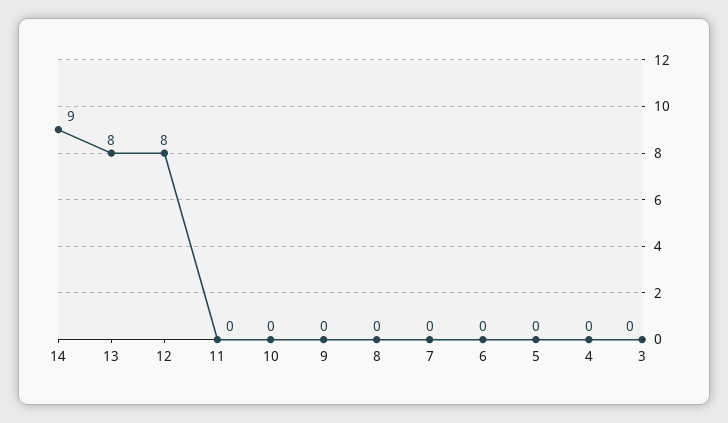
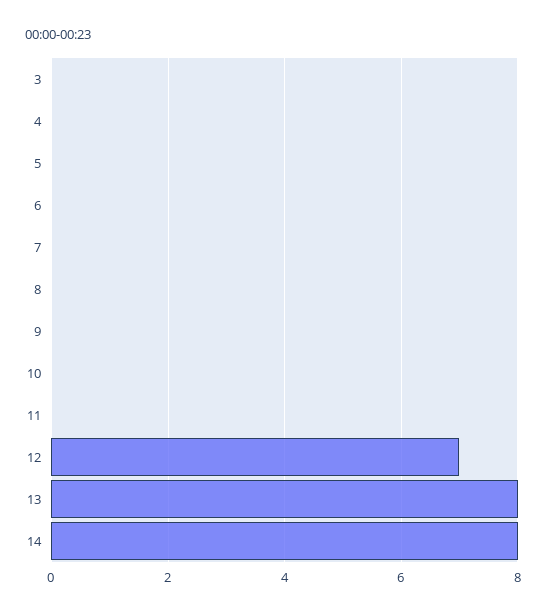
  {
-   "14": 9,
+   "14": 8,
    "13": 8,
-   "12": 8,
+   "12": 7,
    "11": 0,
    "10": 0,
    "9": 0,
    "8": 0,
    "7": 0,
    "6": 0,
    "5": 0,
    "4": 0,
    "3": 0
  }

